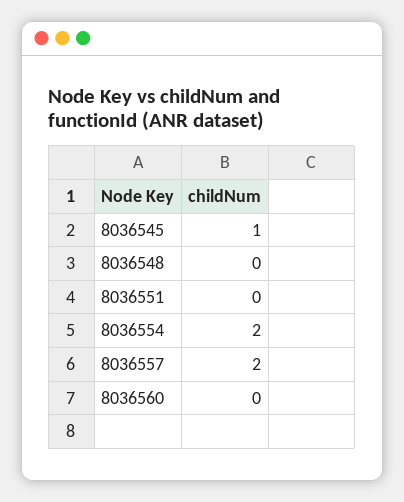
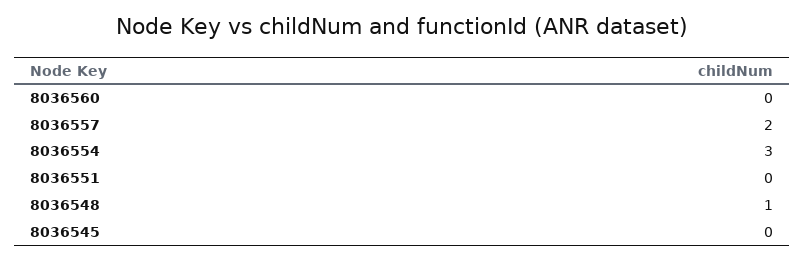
  {
-   "8036545": 1,
+   "8036545": 0,
-   "8036548": 0,
+   "8036548": 1,
    "8036551": 0,
-   "8036554": 2,
+   "8036554": 3,
    "8036557": 2,
    "8036560": 0
  }

